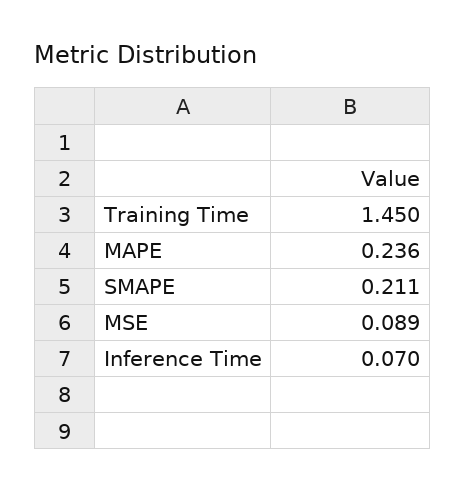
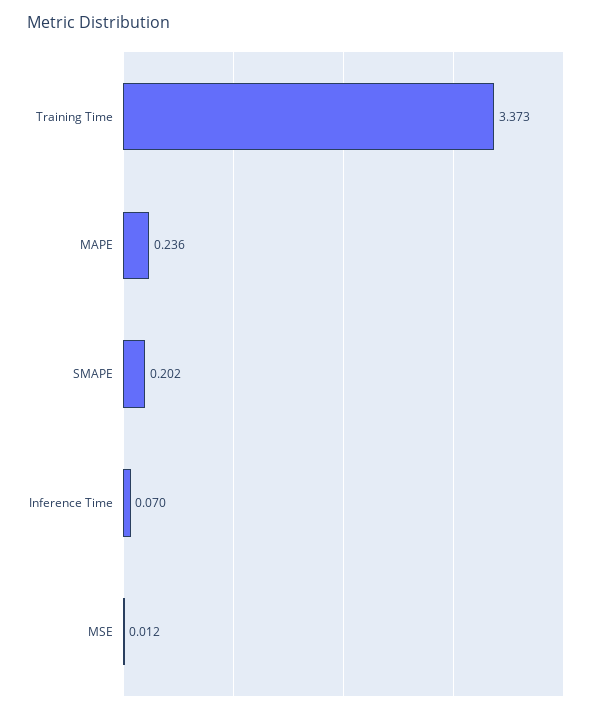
  {
-   "Training Time": 1.45,
+   "Training Time": 3.373,
    "MAPE": 0.236,
-   "SMAPE": 0.211,
+   "SMAPE": 0.202,
-   "MSE": 0.089,
+   "MSE": 0.012,
    "Inference Time": 0.07
  }

